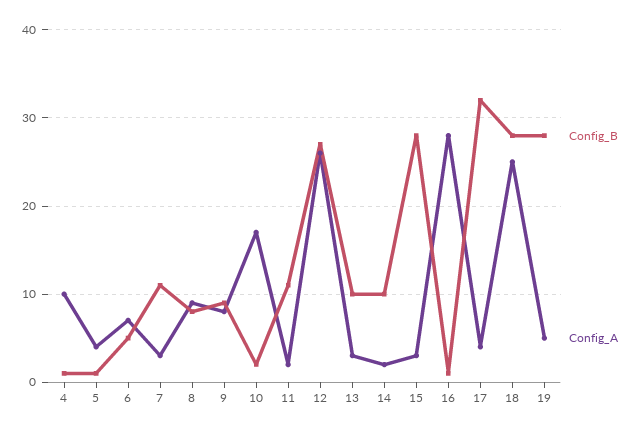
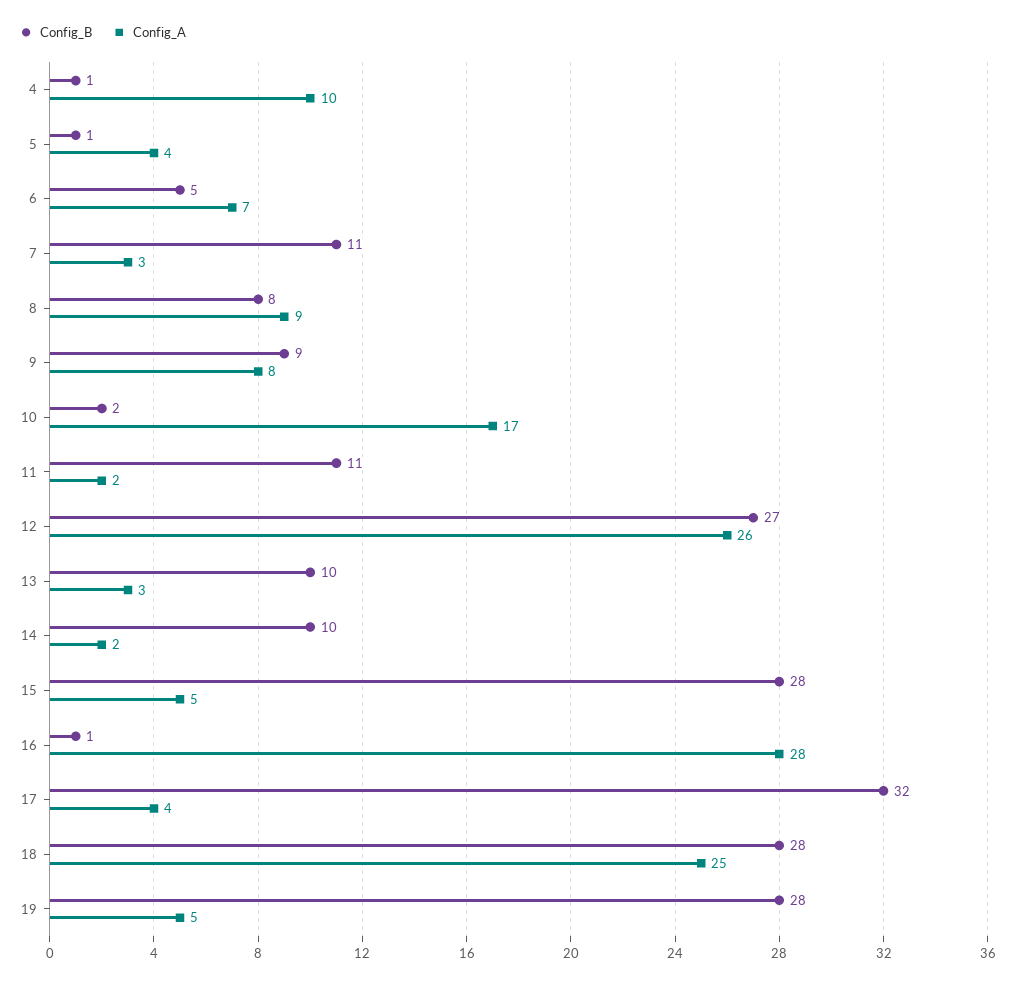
  {
    "Config_B": {
      "4": 1,
      "5": 1,
      "6": 5,
      "7": 11,
      "8": 8,
      "9": 9,
      "10": 2,
      "11": 11,
      "12": 27,
      "13": 10,
      "14": 10,
      "15": 28,
      "16": 1,
      "17": 32,
      "18": 28,
      "19": 28
    },
    "Config_A": {
      "4": 10,
      "5": 4,
      "6": 7,
      "7": 3,
      "8": 9,
      "9": 8,
      "10": 17,
      "11": 2,
      "12": 26,
      "13": 3,
      "14": 2,
-     "15": 3,
+     "15": 5,
      "16": 28,
      "17": 4,
      "18": 25,
      "19": 5
    }
  }

